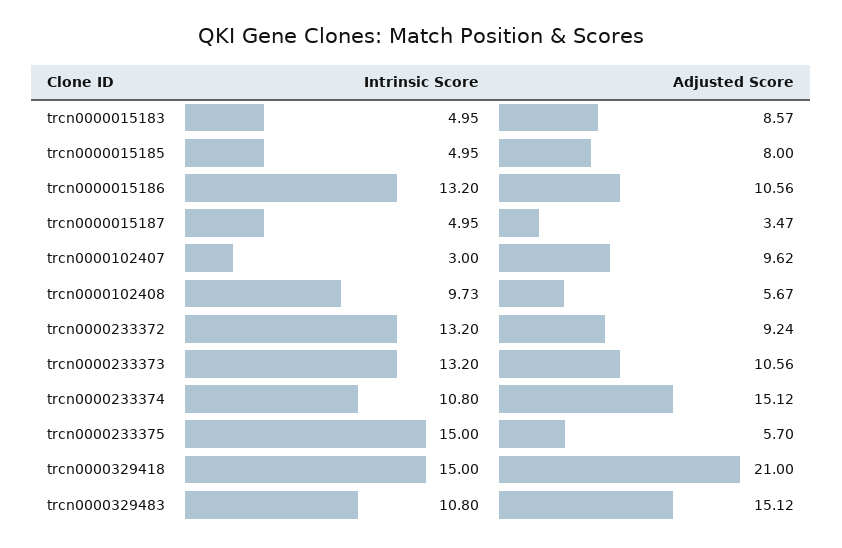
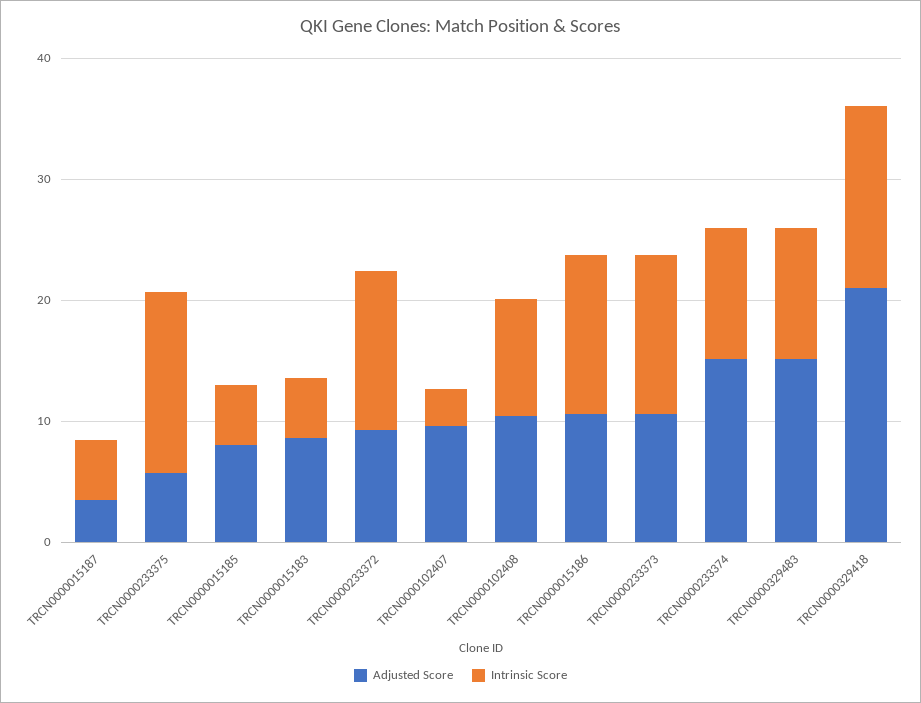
  {
    "Intrinsic Score": {
      "trcn0000015183": 4.95,
      "trcn0000015185": 4.95,
      "trcn0000015186": 13.2,
      "trcn0000015187": 4.95,
      "trcn0000102407": 3,
      "trcn0000102408": 9.73,
      "trcn0000233372": 13.2,
      "trcn0000233373": 13.2,
      "trcn0000233374": 10.8,
      "trcn0000233375": 15,
      "trcn0000329418": 15,
      "trcn0000329483": 10.8
    },
    "Adjusted Score": {
      "trcn0000015183": 8.57,
      "trcn0000015185": 8,
      "trcn0000015186": 10.56,
      "trcn0000015187": 3.47,
      "trcn0000102407": 9.62,
-     "trcn0000102408": 5.67,
+     "trcn0000102408": 10,
      "trcn0000233372": 9.24,
      "trcn0000233373": 10.56,
      "trcn0000233374": 15.12,
      "trcn0000233375": 5.7,
      "trcn0000329418": 21,
      "trcn0000329483": 15.12
    }
  }

